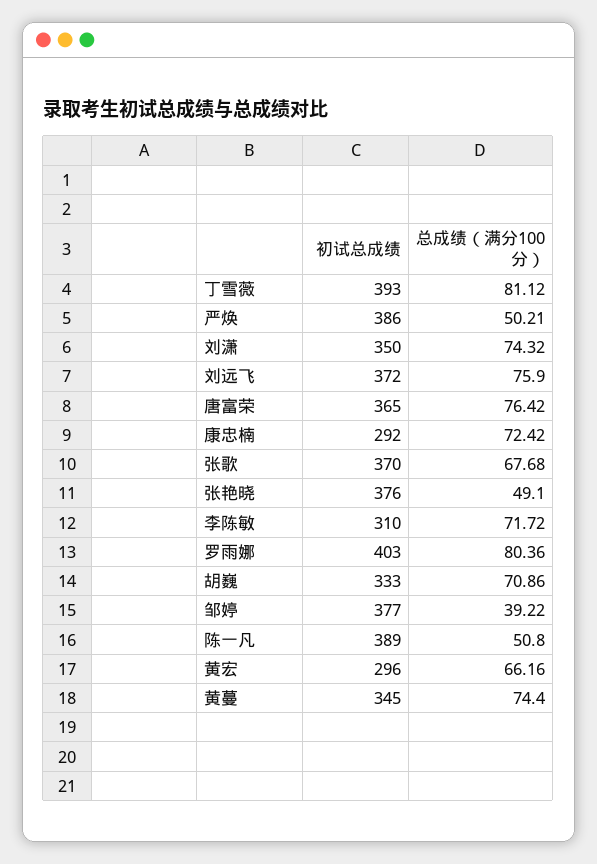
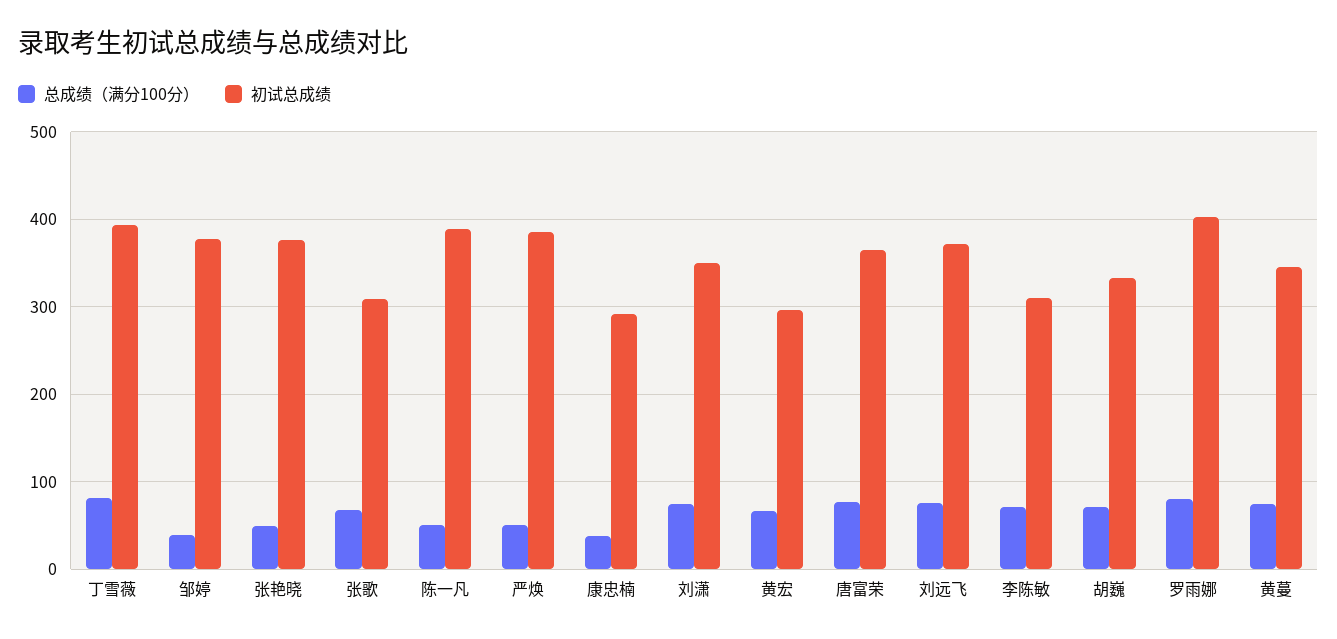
  {
    "初试总成绩": {
      "丁雪薇": 393,
      "严焕": 386,
      "刘潇": 350,
      "刘远飞": 372,
      "唐富荣": 365,
      "康忠楠": 292,
-     "张歌": 370,
+     "张歌": 310,
      "张艳晓": 376,
      "李陈敏": 310,
      "罗雨娜": 403,
      "胡巍": 333,
      "邹婷": 377,
      "陈一凡": 389,
      "黄宏": 296,
      "黄蔓": 345
    },
    "总成绩（满分100分）": {
      "丁雪薇": 81.12,
      "严焕": 50.21,
      "刘潇": 74.32,
      "刘远飞": 75.9,
      "唐富荣": 76.42,
-     "康忠楠": 72.42,
+     "康忠楠": 40,
      "张歌": 67.68,
      "张艳晓": 49.1,
      "李陈敏": 71.72,
      "罗雨娜": 80.36,
      "胡巍": 70.86,
      "邹婷": 39.22,
      "陈一凡": 50.8,
      "黄宏": 66.16,
      "黄蔓": 74.4
    }
  }

